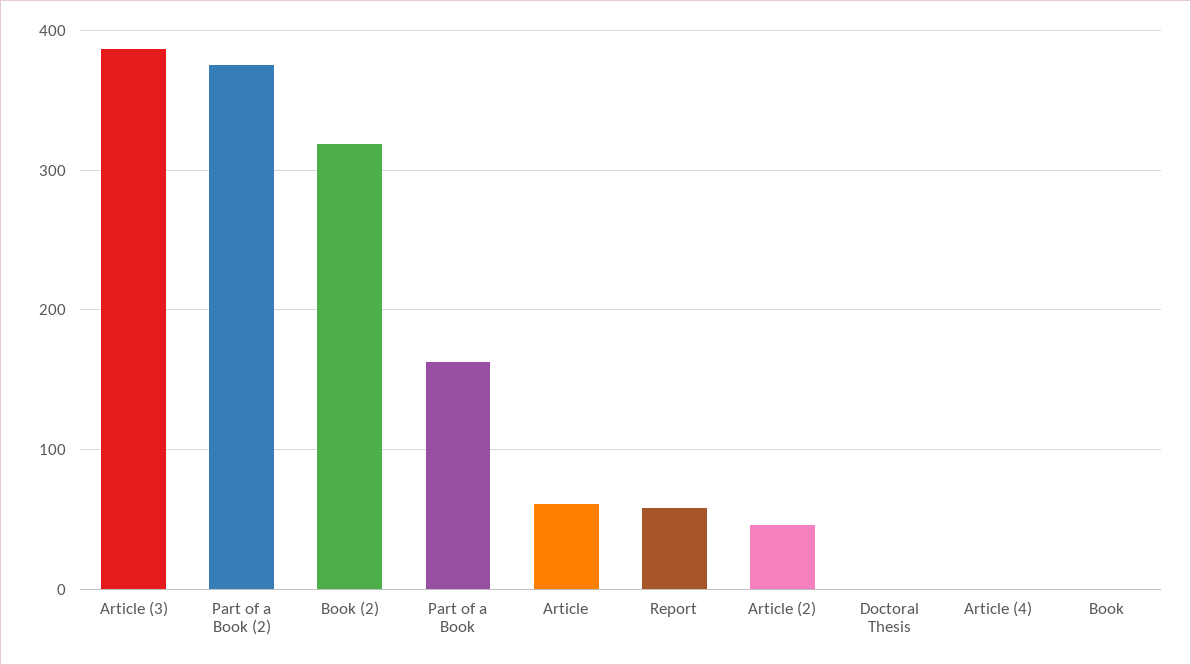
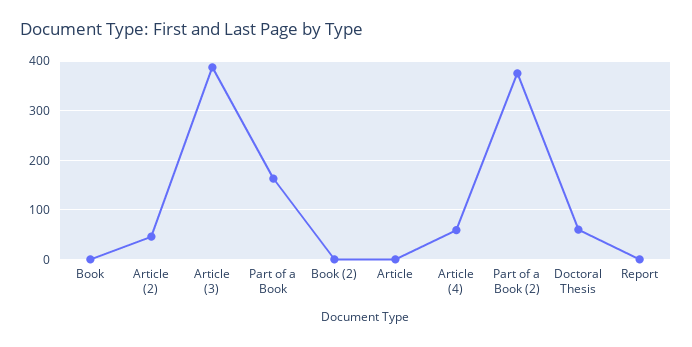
  {
    "Article (3)": 390,
    "Part of a Book (2)": 380,
-   "Book (2)": 320,
+   "Book (2)": 0,
    "Part of a Book": 160,
-   "Article": 60,
+   "Article": 0,
-   "Report": 60,
+   "Report": 0,
    "Article (2)": 50,
-   "Doctoral Thesis": 0,
+   "Doctoral Thesis": 60,
-   "Article (4)": 0,
+   "Article (4)": 60,
    "Book": 0
  }

